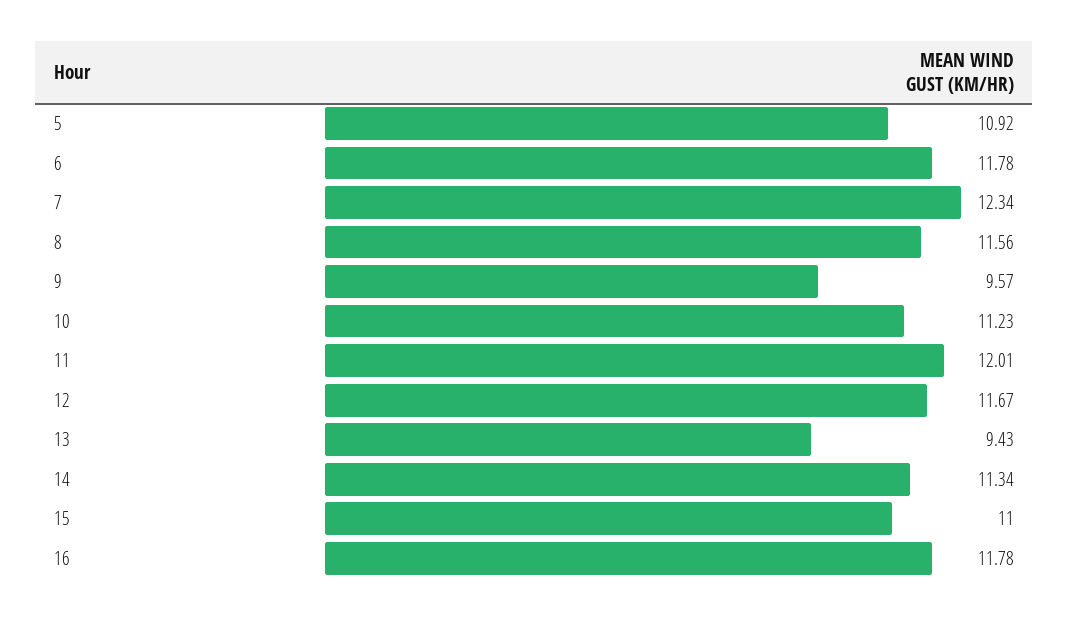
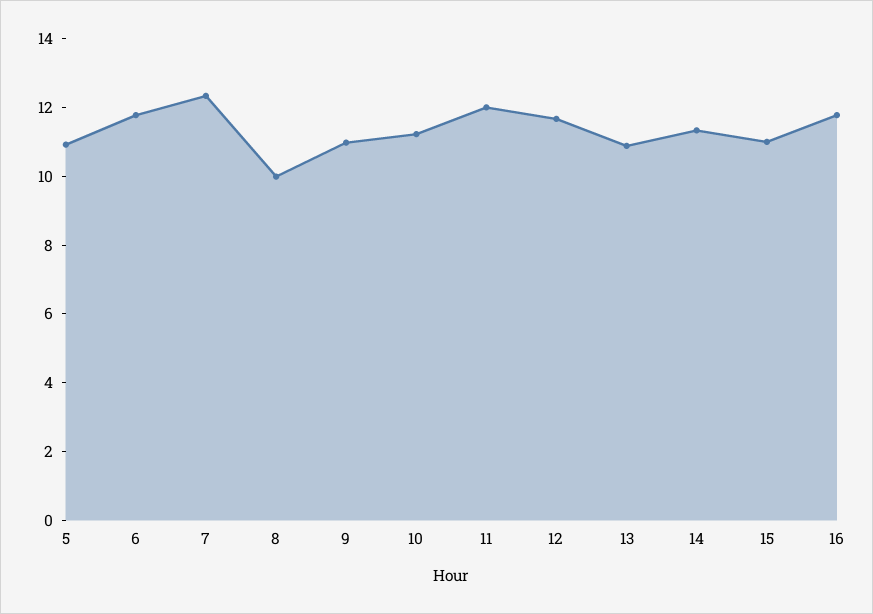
  {
    "5": 10.92,
    "6": 11.78,
    "7": 12.34,
-   "8": 11.56,
+   "8": 10,
-   "9": 9.57,
+   "9": 11,
    "10": 11.23,
    "11": 12.01,
    "12": 11.67,
-   "13": 9.43,
+   "13": 11,
    "14": 11.34,
    "15": 11,
    "16": 11.78
  }

